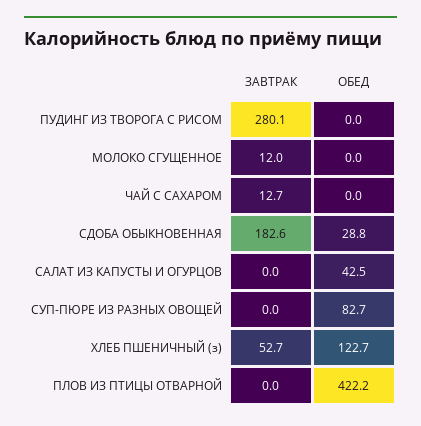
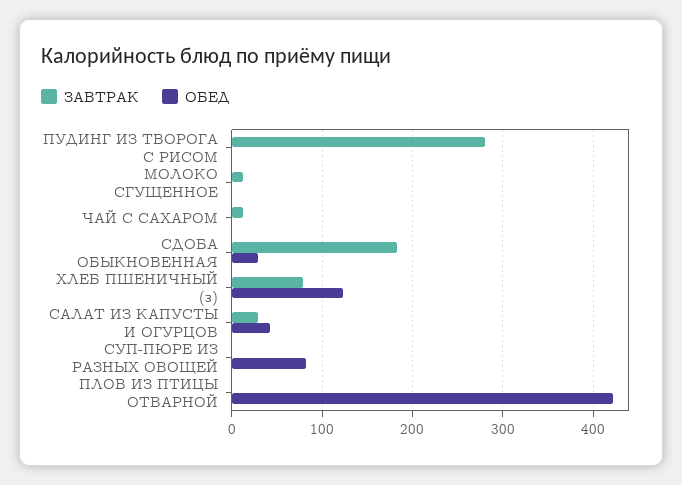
  {
    "ЗАВТРАК": {
      "ПУДИНГ ИЗ ТВОРОГА С РИСОМ": 280.1,
      "МОЛОКО СГУЩЕННОЕ": 12,
      "ЧАЙ С САХАРОМ": 12.7,
      "СДОБА ОБЫКНОВЕННАЯ": 182.6,
-     "САЛАТ ИЗ КАПУСТЫ И ОГУРЦОВ": 0,
+     "САЛАТ ИЗ КАПУСТЫ И ОГУРЦОВ": 30,
      "СУП-ПЮРЕ ИЗ РАЗНЫХ ОВОЩЕЙ": 0,
-     "ХЛЕБ ПШЕНИЧНЫЙ (з)": 52.7,
+     "ХЛЕБ ПШЕНИЧНЫЙ (з)": 80,
      "ПЛОВ ИЗ ПТИЦЫ ОТВАРНОЙ": 0
    },
    "ОБЕД": {
      "ПУДИНГ ИЗ ТВОРОГА С РИСОМ": 0,
      "МОЛОКО СГУЩЕННОЕ": 0,
      "ЧАЙ С САХАРОМ": 0,
      "СДОБА ОБЫКНОВЕННАЯ": 28.8,
      "САЛАТ ИЗ КАПУСТЫ И ОГУРЦОВ": 42.5,
      "СУП-ПЮРЕ ИЗ РАЗНЫХ ОВОЩЕЙ": 82.7,
      "ХЛЕБ ПШЕНИЧНЫЙ (з)": 122.7,
      "ПЛОВ ИЗ ПТИЦЫ ОТВАРНОЙ": 422.2
    }
  }

